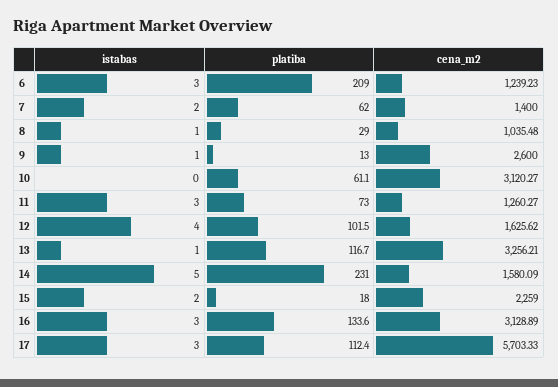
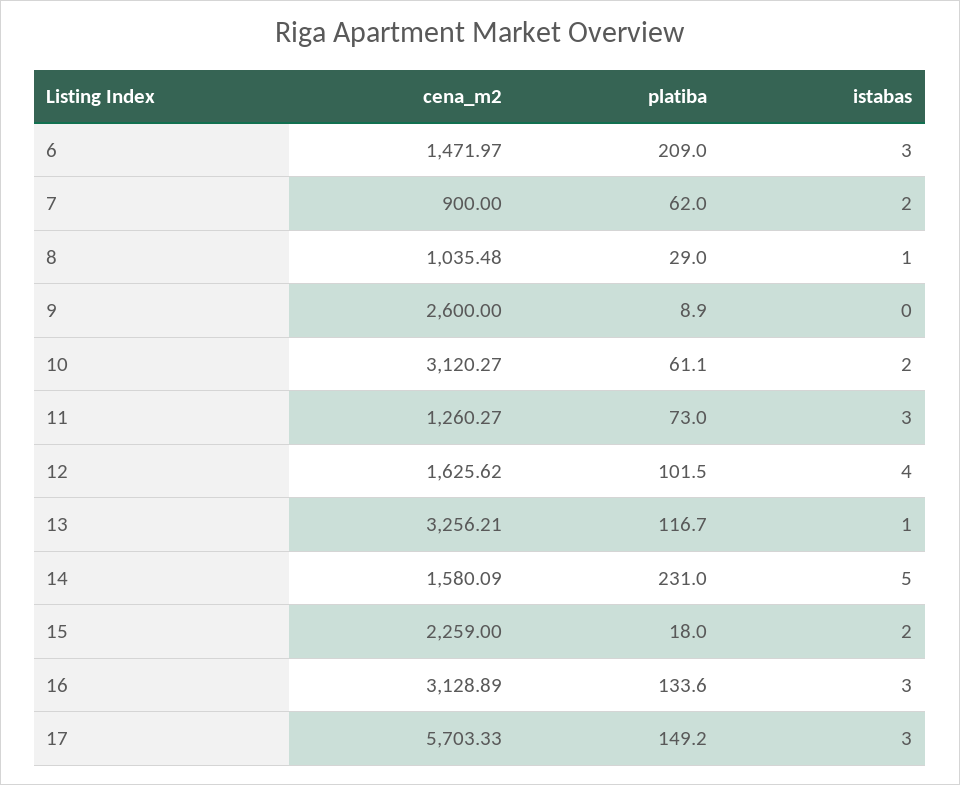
  {
    "istabas": {
      "6": 3,
      "7": 2,
      "8": 1,
-     "9": 1,
+     "9": 0,
-     "10": 0,
+     "10": 2,
      "11": 3,
      "12": 4,
      "13": 1,
      "14": 5,
      "15": 2,
      "16": 3,
      "17": 3
    },
    "platiba": {
      "6": 209,
      "7": 62,
      "8": 29,
-     "9": 13,
+     "9": 8.9,
      "10": 61.1,
      "11": 73,
      "12": 101.5,
      "13": 116.7,
      "14": 231,
      "15": 18,
      "16": 133.6,
-     "17": 112.4
+     "17": 149.2
    },
    "cena_m2": {
-     "6": 1239.23,
+     "6": 1471.97,
-     "7": 1400,
+     "7": 900,
      "8": 1035.48,
      "9": 2600,
      "10": 3120.27,
      "11": 1260.27,
      "12": 1625.62,
      "13": 3256.21,
      "14": 1580.09,
      "15": 2259,
      "16": 3128.89,
      "17": 5703.33
    }
  }

